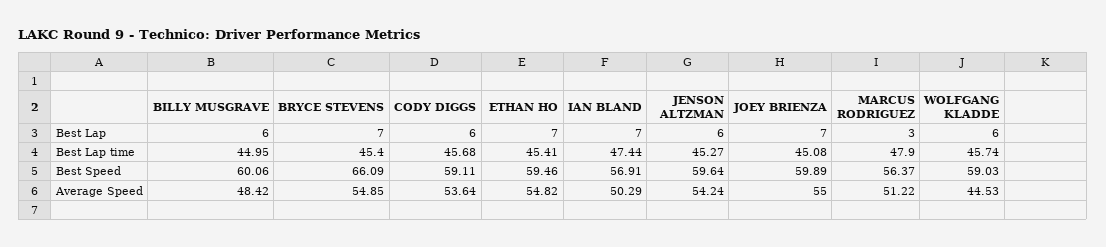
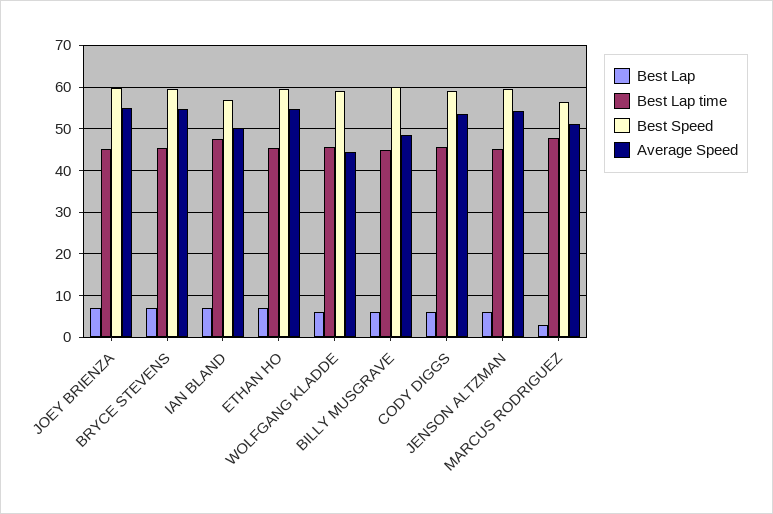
  {
    "Best Lap": {
      "BILLY MUSGRAVE": 6,
      "BRYCE STEVENS": 7,
      "CODY DIGGS": 6,
      "ETHAN HO": 7,
      "IAN BLAND": 7,
      "JENSON ALTZMAN": 6,
      "JOEY BRIENZA": 7,
      "MARCUS RODRIGUEZ": 3,
      "WOLFGANG KLADDE": 6
    },
    "Best Lap time": {
      "BILLY MUSGRAVE": 44.95,
      "BRYCE STEVENS": 45.4,
      "CODY DIGGS": 45.68,
      "ETHAN HO": 45.41,
      "IAN BLAND": 47.44,
      "JENSON ALTZMAN": 45.27,
      "JOEY BRIENZA": 45.08,
      "MARCUS RODRIGUEZ": 47.9,
      "WOLFGANG KLADDE": 45.74
    },
    "Best Speed": {
      "BILLY MUSGRAVE": 60.06,
-     "BRYCE STEVENS": 66.09,
+     "BRYCE STEVENS": 60,
      "CODY DIGGS": 59.11,
      "ETHAN HO": 59.46,
      "IAN BLAND": 56.91,
      "JENSON ALTZMAN": 59.64,
      "JOEY BRIENZA": 59.89,
      "MARCUS RODRIGUEZ": 56.37,
      "WOLFGANG KLADDE": 59.03
    },
    "Average Speed": {
      "BILLY MUSGRAVE": 48.42,
      "BRYCE STEVENS": 54.85,
      "CODY DIGGS": 53.64,
      "ETHAN HO": 54.82,
      "IAN BLAND": 50.29,
      "JENSON ALTZMAN": 54.24,
      "JOEY BRIENZA": 55,
      "MARCUS RODRIGUEZ": 51.22,
      "WOLFGANG KLADDE": 44.53
    }
  }

